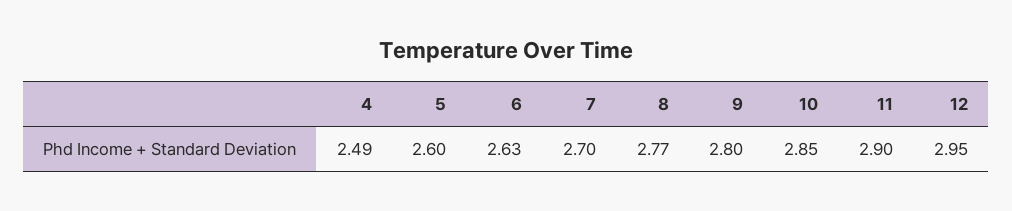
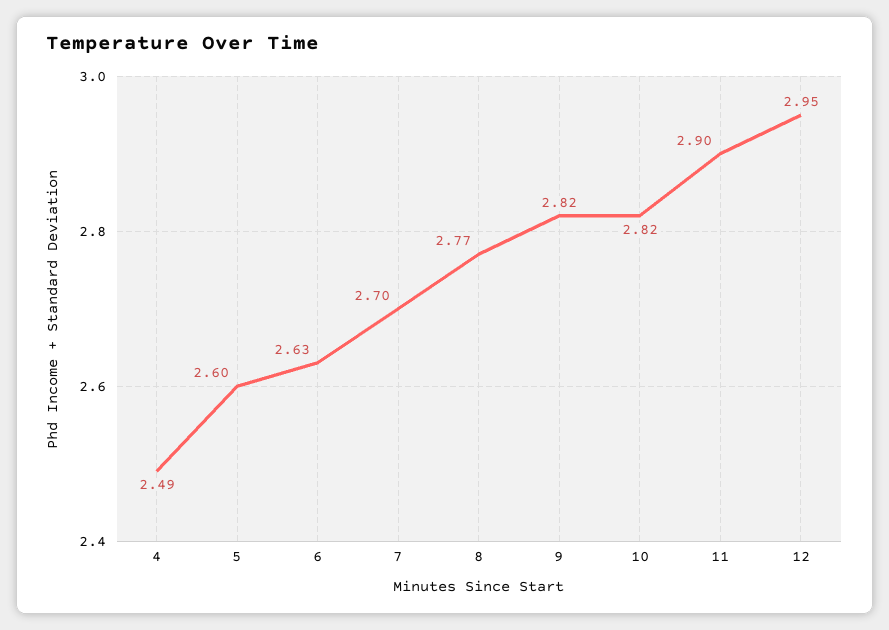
  {
    "4": 2.49,
    "5": 2.6,
    "6": 2.63,
    "7": 2.7,
    "8": 2.77,
-   "9": 2.8,
+   "9": 2.82,
-   "10": 2.85,
+   "10": 2.82,
    "11": 2.9,
    "12": 2.95
  }

